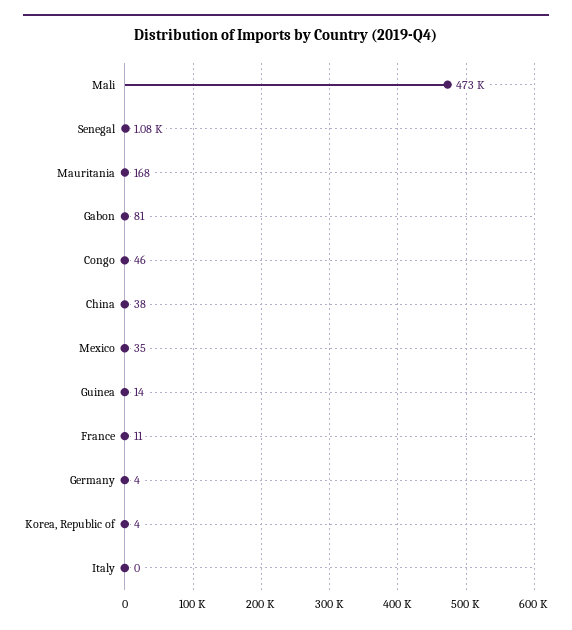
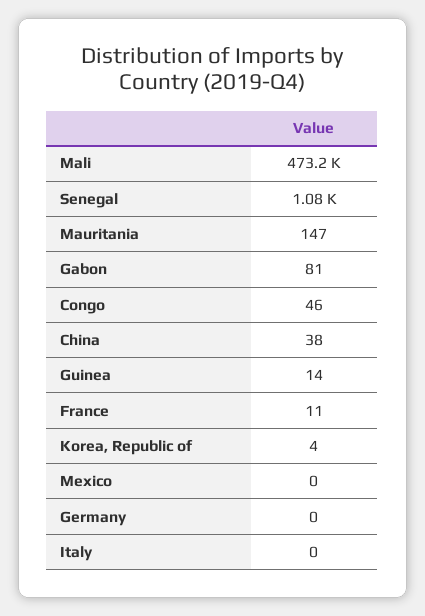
  {
    "Mali": 473200,
    "Senegal": 1080,
-   "Mauritania": 168,
+   "Mauritania": 147,
    "Gabon": 81,
    "Congo": 46,
    "China": 38,
-   "Mexico": 35,
+   "Mexico": 0,
    "Guinea": 14,
    "France": 11,
-   "Germany": 4,
+   "Germany": 0,
    "Korea, Republic of": 4,
    "Italy": 0
  }

